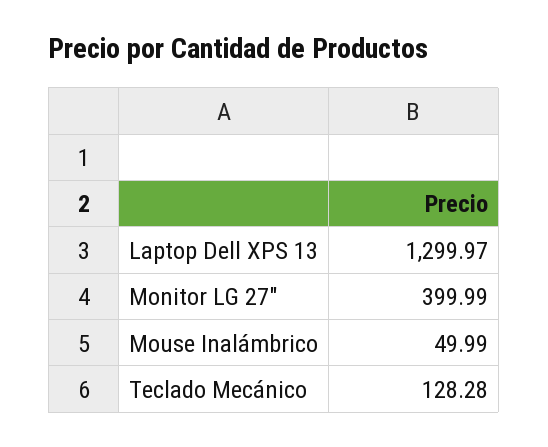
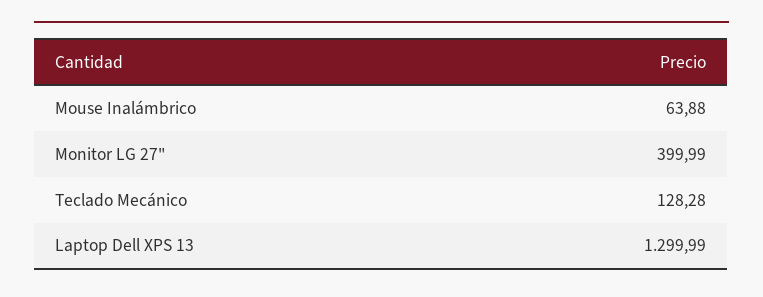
  {
-   "Laptop Dell XPS 13": 1299.97,
+   "Laptop Dell XPS 13": 1299.99,
    "Monitor LG 27\"": 399.99,
-   "Mouse Inalámbrico": 49.99,
+   "Mouse Inalámbrico": 63.88,
    "Teclado Mecánico": 128.28
  }

